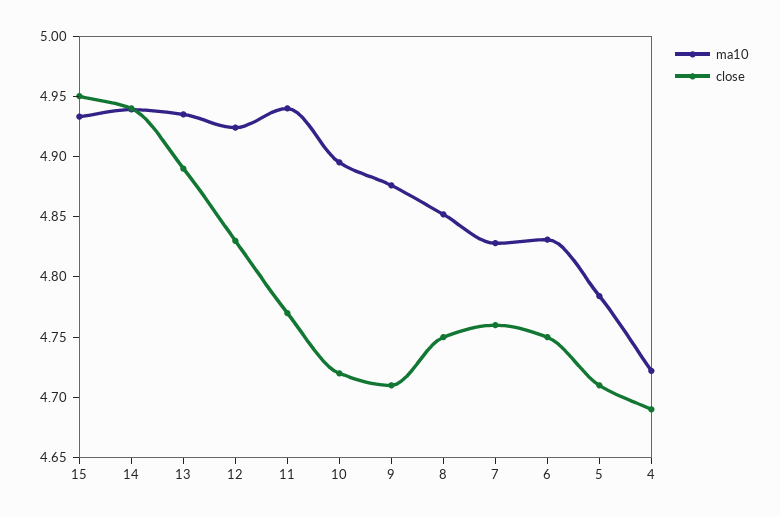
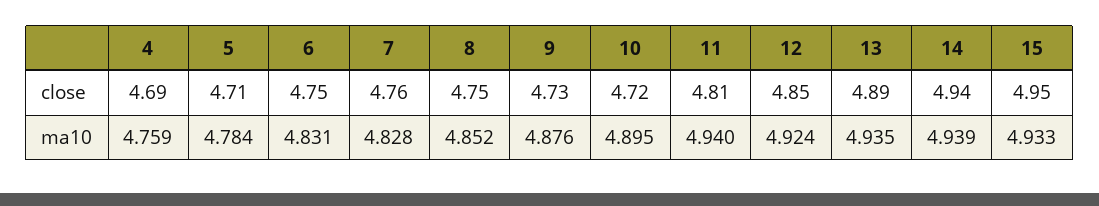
  {
    "ma10": {
      "15": 4.933,
      "14": 4.939,
      "13": 4.935,
      "12": 4.924,
      "11": 4.94,
      "10": 4.895,
      "9": 4.876,
      "8": 4.852,
      "7": 4.828,
      "6": 4.831,
      "5": 4.784,
-     "4": 4.72
+     "4": 4.759
    },
    "close": {
      "15": 4.95,
      "14": 4.94,
      "13": 4.89,
-     "12": 4.83,
+     "12": 4.85,
-     "11": 4.77,
+     "11": 4.81,
      "10": 4.72,
-     "9": 4.71,
+     "9": 4.73,
      "8": 4.75,
      "7": 4.76,
      "6": 4.75,
      "5": 4.71,
      "4": 4.69
    }
  }

